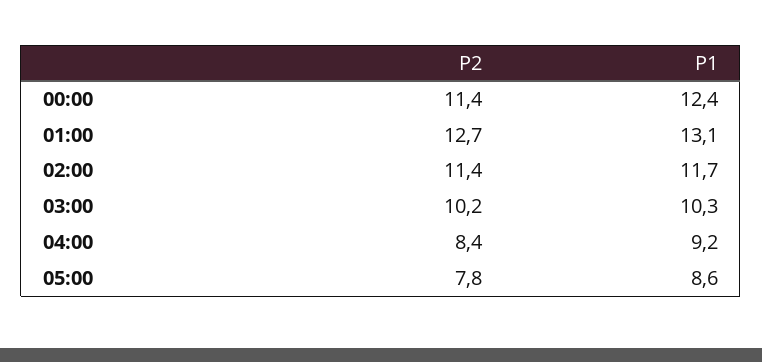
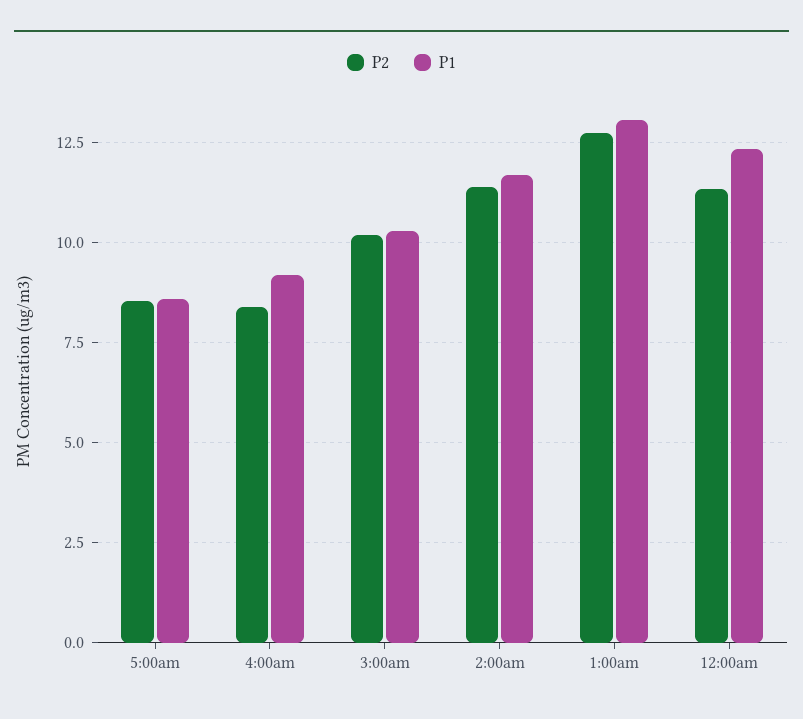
  {
    "P2": {
      "00:00": 11.4,
      "01:00": 12.7,
      "02:00": 11.4,
      "03:00": 10.2,
      "04:00": 8.4,
-     "05:00": 7.8
+     "05:00": 8.5
    },
    "P1": {
      "00:00": 12.4,
      "01:00": 13.1,
      "02:00": 11.7,
      "03:00": 10.3,
      "04:00": 9.2,
      "05:00": 8.6
    }
  }

